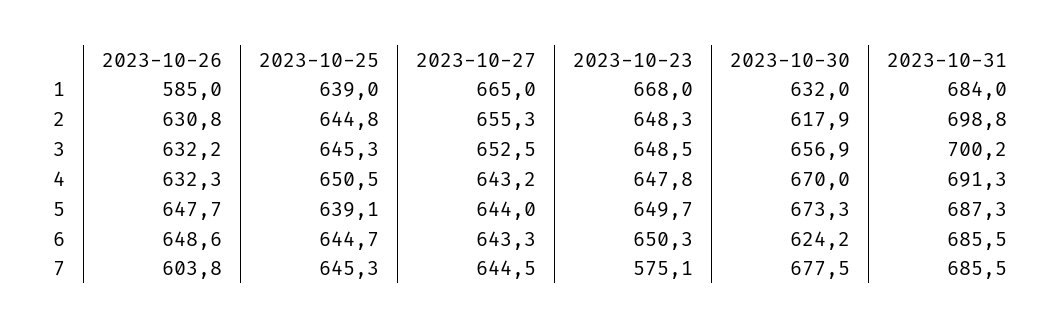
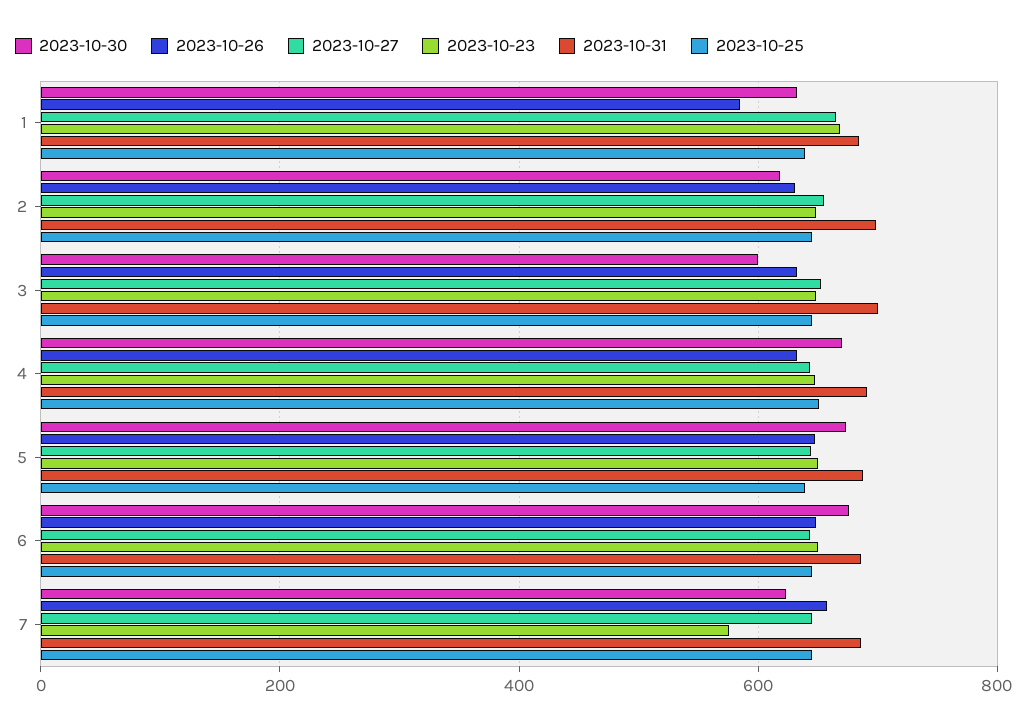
  {
    "2023-10-26": {
      "1": 585,
      "2": 630.8,
      "3": 632.2,
      "4": 632.3,
      "5": 647.7,
      "6": 648.6,
-     "7": 603.8
+     "7": 660
    },
    "2023-10-25": {
      "1": 639,
      "2": 644.8,
      "3": 645.3,
      "4": 650.5,
      "5": 639.1,
      "6": 644.7,
      "7": 645.3
    },
    "2023-10-27": {
      "1": 665,
      "2": 655.3,
      "3": 652.5,
      "4": 643.2,
      "5": 644,
      "6": 643.3,
      "7": 644.5
    },
    "2023-10-23": {
      "1": 668,
      "2": 648.3,
      "3": 648.5,
      "4": 647.8,
      "5": 649.7,
      "6": 650.3,
      "7": 575.1
    },
    "2023-10-30": {
      "1": 632,
      "2": 617.9,
-     "3": 656.9,
+     "3": 600,
      "4": 670,
      "5": 673.3,
-     "6": 624.2,
+     "6": 680,
-     "7": 677.5
+     "7": 620
    },
    "2023-10-31": {
      "1": 684,
      "2": 698.8,
      "3": 700.2,
      "4": 691.3,
      "5": 687.3,
      "6": 685.5,
      "7": 685.5
    }
  }

